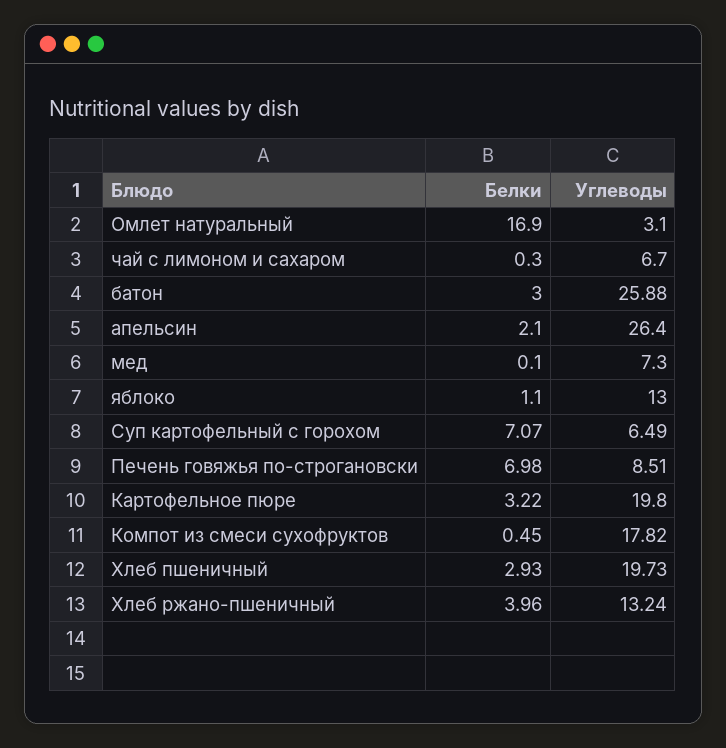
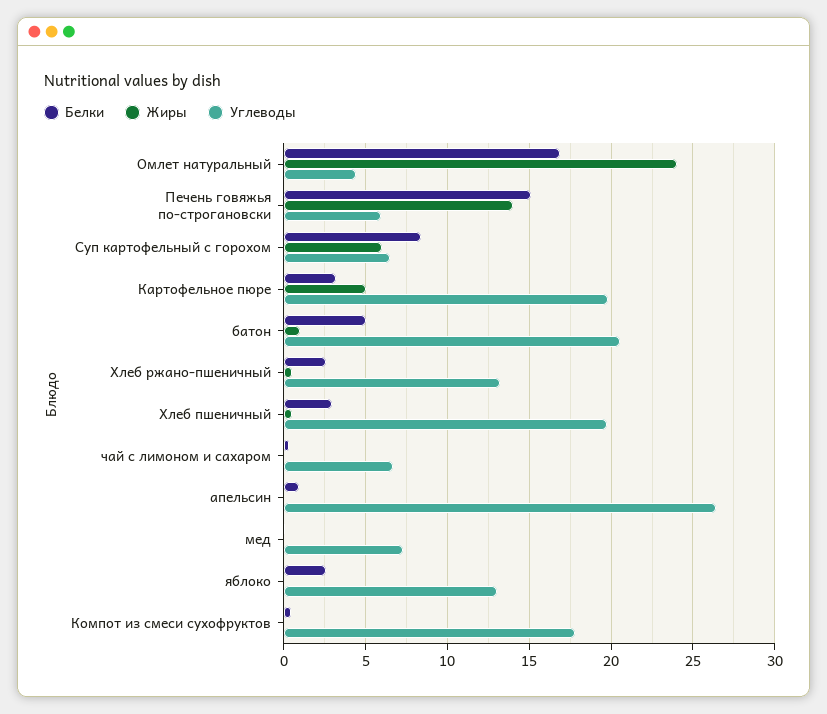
  {
    "Белки": {
      "Омлет натуральный": 16.9,
      "чай с лимоном и сахаром": 0.3,
-     "батон": 3,
+     "батон": 5,
-     "апельсин": 2.1,
+     "апельсин": 1,
      "мед": 0.1,
-     "яблоко": 1.1,
+     "яблоко": 2.5,
-     "Суп картофельный с горохом": 7.07,
+     "Суп картофельный с горохом": 8.5,
-     "Печень говяжья по-строгановски": 6.98,
+     "Печень говяжья по-строгановски": 15,
      "Картофельное пюре": 3.22,
      "Компот из смеси сухофруктов": 0.45,
      "Хлеб пшеничный": 2.93,
-     "Хлеб ржано-пшеничный": 3.96
+     "Хлеб ржано-пшеничный": 2.5
    },
    "Углеводы": {
-     "Омлет натуральный": 3.1,
+     "Омлет натуральный": 4.5,
      "чай с лимоном и сахаром": 6.7,
-     "батон": 25.88,
+     "батон": 20.5,
      "апельсин": 26.4,
      "мед": 7.3,
      "яблоко": 13,
      "Суп картофельный с горохом": 6.49,
-     "Печень говяжья по-строгановски": 8.51,
+     "Печень говяжья по-строгановски": 6,
      "Картофельное пюре": 19.8,
      "Компот из смеси сухофруктов": 17.82,
      "Хлеб пшеничный": 19.73,
      "Хлеб ржано-пшеничный": 13.24
-   }
+   },
+   "Жиры": {
+     "Омлет натуральный": 24,
+     "Печень говяжья по-строгановски": 14,
+     "Суп картофельный с горохом": 6,
+     "Картофельное пюре": 5,
+     "батон": 1,
+     "Хлеб ржано-пшеничный": 0.5,
+     "Хлеб пшеничный": 0.5,
+     "чай с лимоном и сахаром": 0,
+     "апельсин": 0,
+     "мед": 0,
+     "яблоко": 0,
+     "Компот из смеси сухофруктов": 0
+   }
  }

